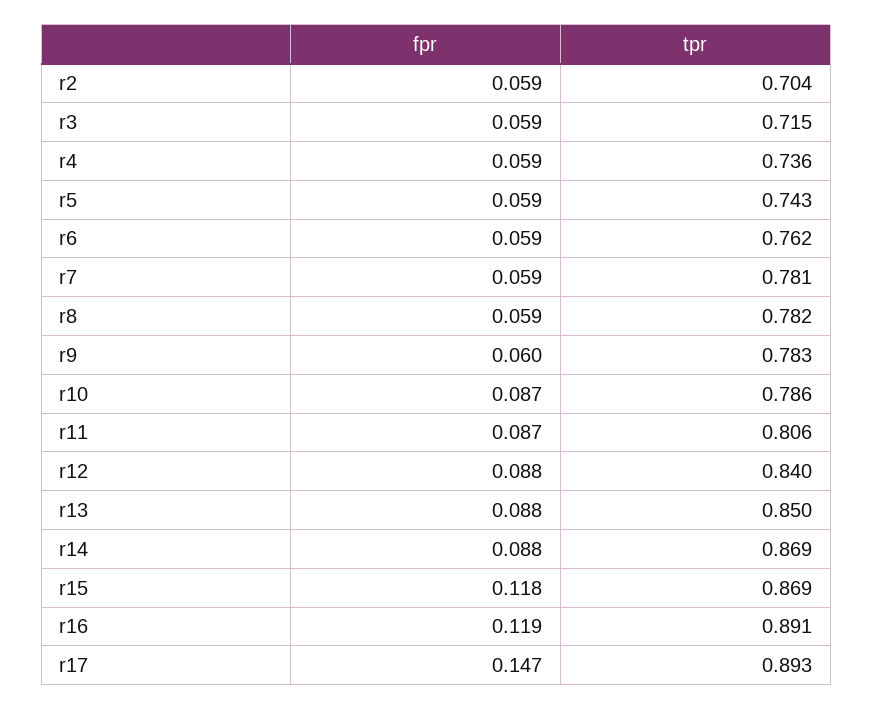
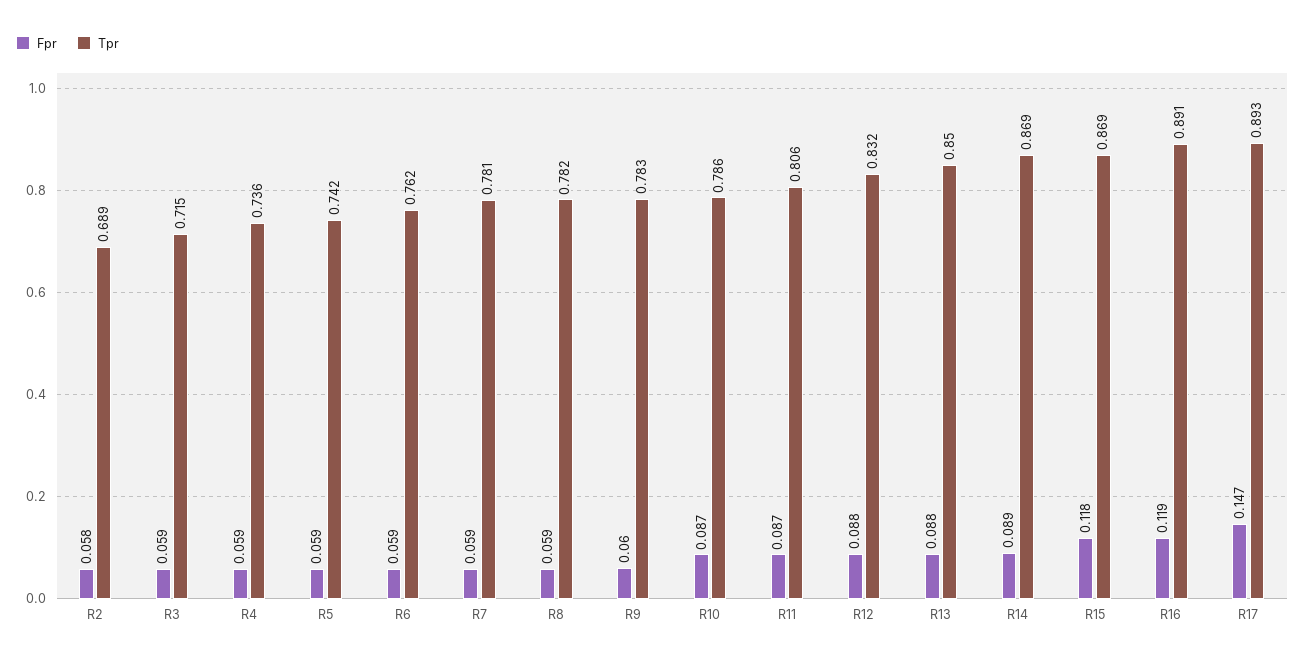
  {
    "fpr": {
-     "r2": 0.059,
+     "r2": 0.058,
      "r3": 0.059,
      "r4": 0.059,
      "r5": 0.059,
      "r6": 0.059,
      "r7": 0.059,
      "r8": 0.059,
      "r9": 0.06,
      "r10": 0.087,
      "r11": 0.087,
      "r12": 0.088,
      "r13": 0.088,
-     "r14": 0.088,
+     "r14": 0.089,
      "r15": 0.118,
      "r16": 0.119,
      "r17": 0.147
    },
    "tpr": {
-     "r2": 0.704,
+     "r2": 0.689,
      "r3": 0.715,
      "r4": 0.736,
-     "r5": 0.743,
+     "r5": 0.742,
      "r6": 0.762,
      "r7": 0.781,
      "r8": 0.782,
      "r9": 0.783,
      "r10": 0.786,
      "r11": 0.806,
-     "r12": 0.84,
+     "r12": 0.832,
      "r13": 0.85,
      "r14": 0.869,
      "r15": 0.869,
      "r16": 0.891,
      "r17": 0.893
    }
  }

